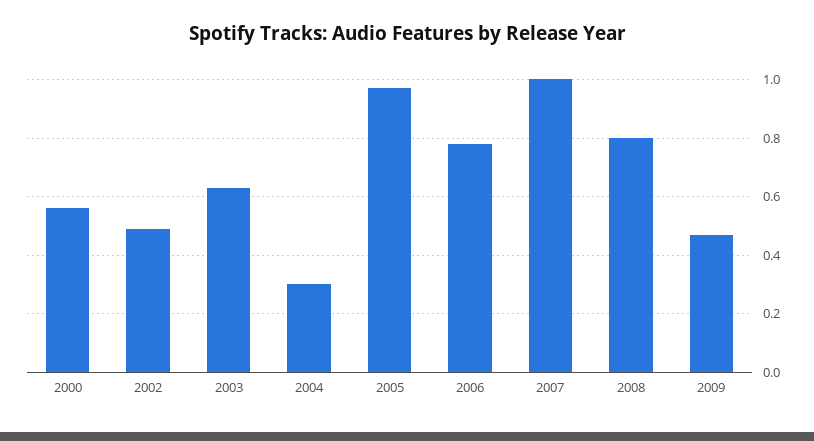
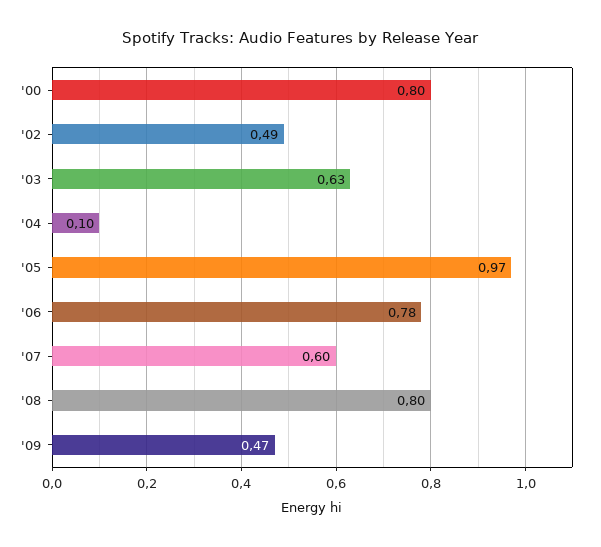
  {
-   "2000": 0.55,
+   "2000": 0.8,
    "2002": 0.49,
    "2003": 0.63,
-   "2004": 0.3,
+   "2004": 0.1,
    "2005": 0.97,
    "2006": 0.78,
-   "2007": 1,
+   "2007": 0.6,
    "2008": 0.8,
    "2009": 0.47
  }

